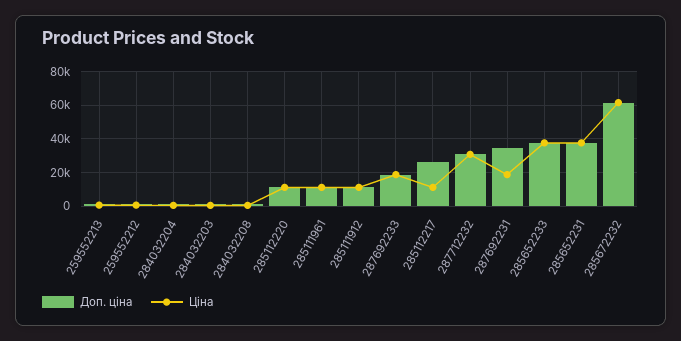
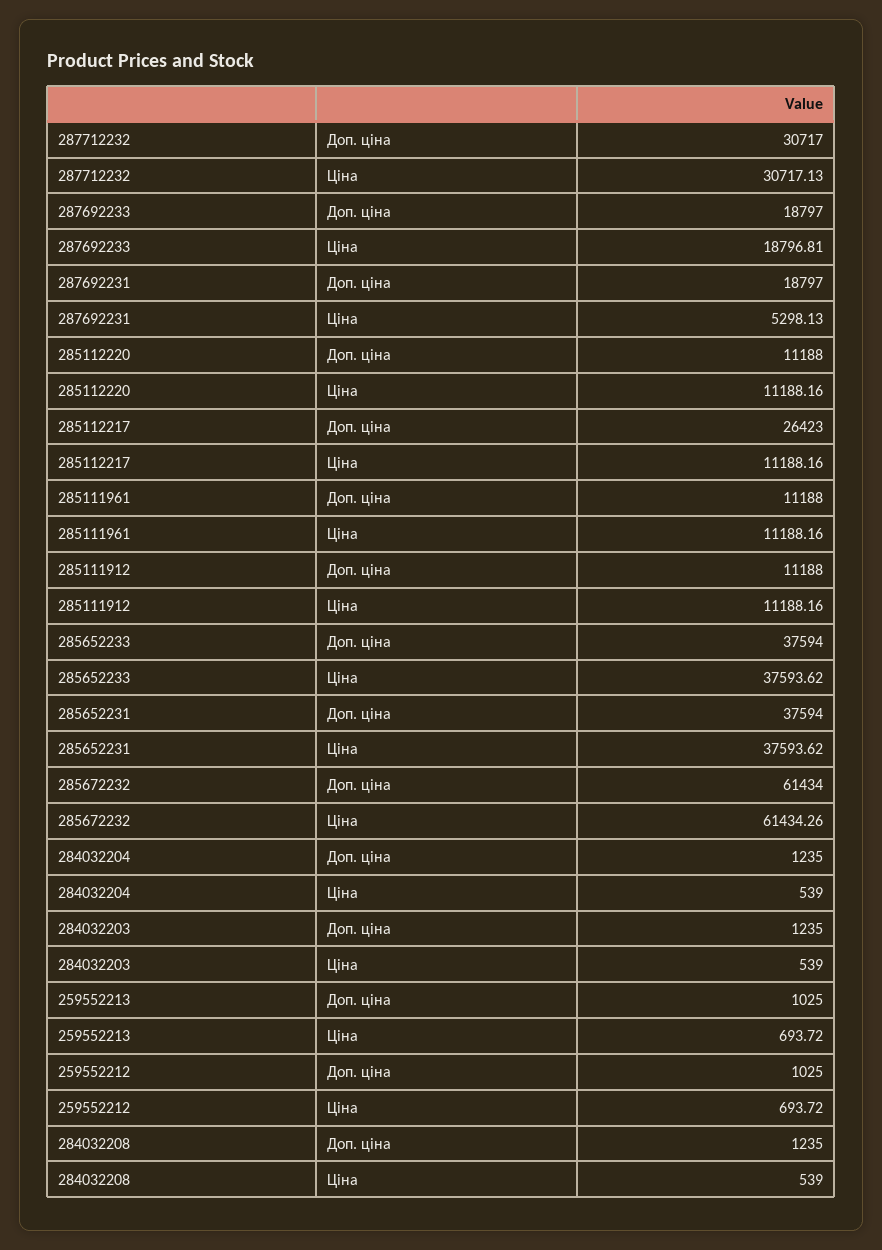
  {
    "Доп. ціна": {
      "259552213": 1025,
      "259552212": 1025,
      "284032204": 1235,
      "284032203": 1235,
      "284032208": 1235,
      "285112220": 11188,
      "285111961": 11188,
      "285111912": 11188,
      "287692233": 18797,
      "285112217": 26423,
      "287712232": 30717,
-     "287692231": 35000,
+     "287692231": 18797,
      "285652233": 37594,
      "285652231": 37594,
      "285672232": 61434
    },
    "Ціна": {
      "259552213": 693.72,
      "259552212": 693.72,
      "284032204": 539,
      "284032203": 539,
      "284032208": 539,
      "285112220": 11188.16,
      "285111961": 11188.16,
      "285111912": 11188.16,
      "287692233": 18796.81,
      "285112217": 11188.16,
      "287712232": 30717.13,
-     "287692231": 20000,
+     "287692231": 5298.13,
      "285652233": 37593.62,
      "285652231": 37593.62,
      "285672232": 61434.26
    }
  }

